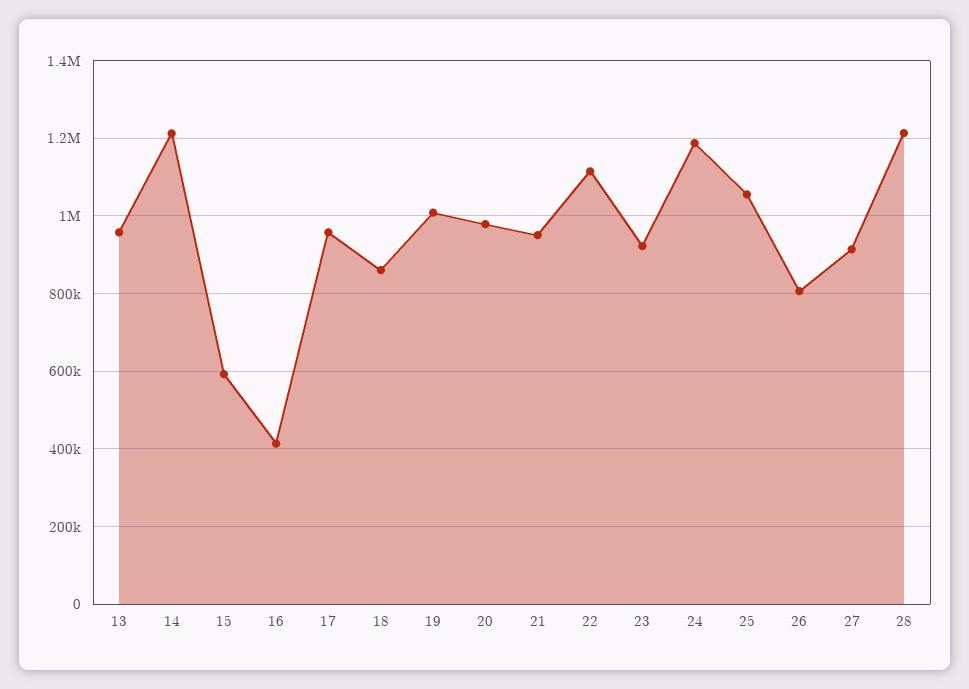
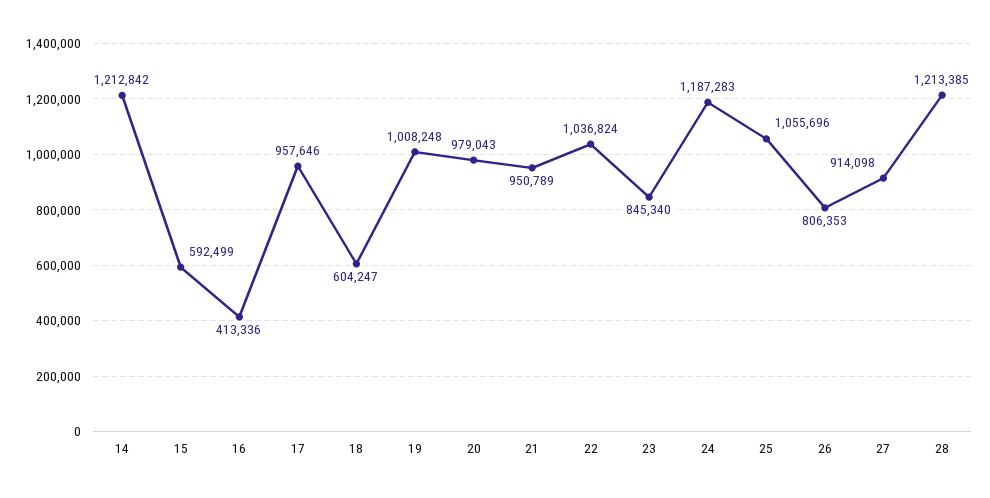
  {
-   "13": 960000,
    "14": 1212842,
    "15": 592499,
    "16": 413336,
    "17": 957646,
-   "18": 860000,
+   "18": 604247,
    "19": 1008248,
    "20": 979043,
    "21": 950789,
-   "22": 1120000,
+   "22": 1036824,
-   "23": 920000,
+   "23": 845340,
    "24": 1187283,
    "25": 1055696,
    "26": 806353,
    "27": 914098,
    "28": 1213385
  }

